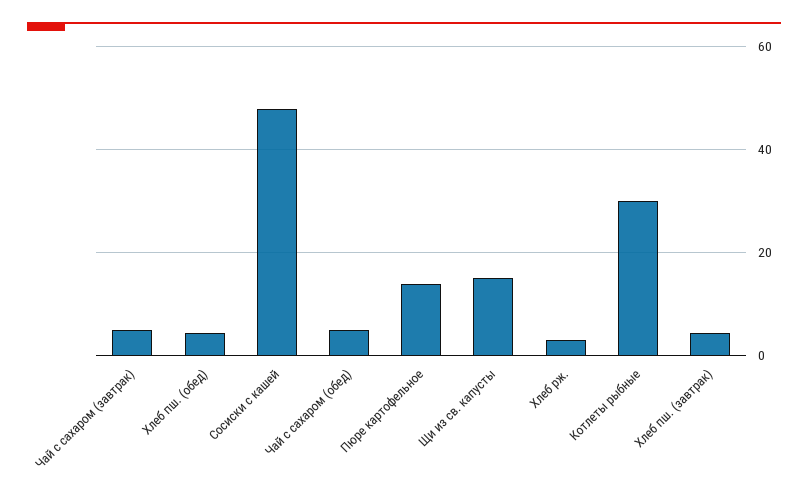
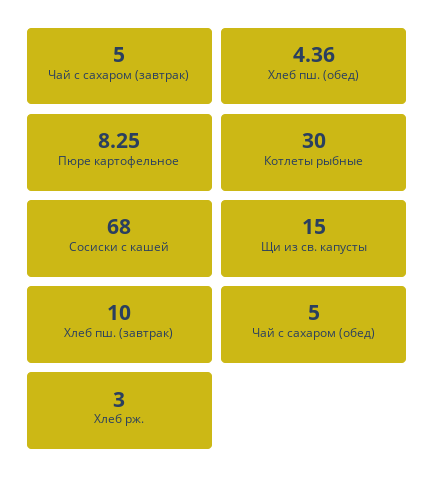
  {
    "Чай с сахаром (завтрак)": 5,
    "Хлеб пш. (обед)": 4.36,
-   "Сосиски с кашей": 48,
+   "Сосиски с кашей": 68,
    "Чай с сахаром (обед)": 5,
-   "Пюре картофельное": 14,
+   "Пюре картофельное": 8.25,
    "Щи из св. капусты": 15,
    "Хлеб рж.": 3,
    "Котлеты рыбные": 30,
-   "Хлеб пш. (завтрак)": 4
+   "Хлеб пш. (завтрак)": 10
  }

